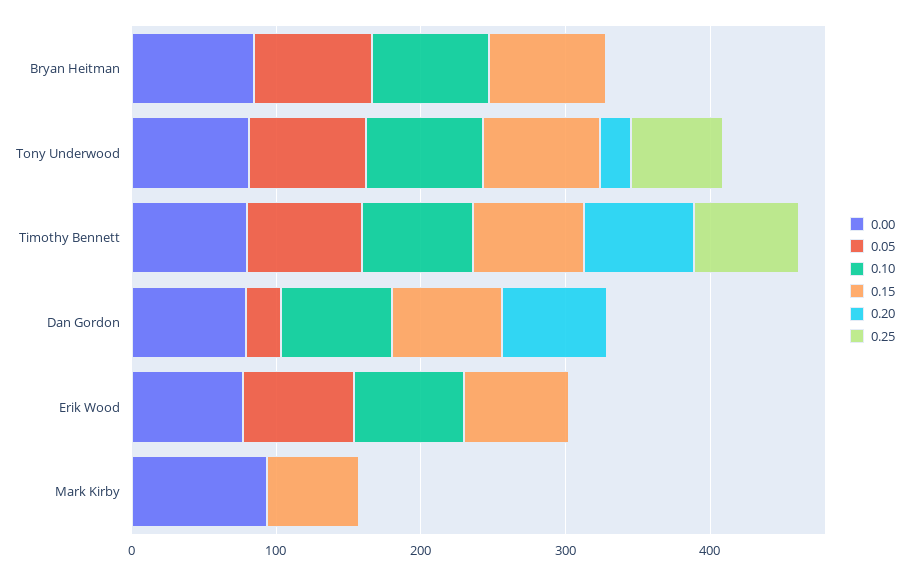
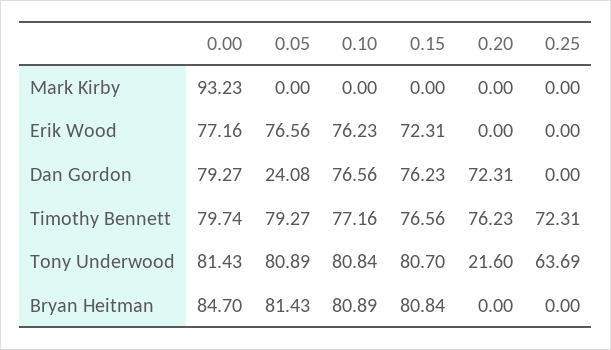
  {
    "0.00": {
      "Bryan Heitman": 84.7,
      "Tony Underwood": 81.43,
      "Timothy Bennett": 79.74,
      "Dan Gordon": 79.27,
      "Erik Wood": 77.16,
      "Mark Kirby": 93.23
    },
    "0.05": {
      "Bryan Heitman": 81.43,
      "Tony Underwood": 80.89,
      "Timothy Bennett": 79.27,
      "Dan Gordon": 24.08,
      "Erik Wood": 76.56,
      "Mark Kirby": 0
    },
    "0.10": {
      "Bryan Heitman": 80.89,
      "Tony Underwood": 80.84,
      "Timothy Bennett": 77.16,
      "Dan Gordon": 76.56,
      "Erik Wood": 76.23,
      "Mark Kirby": 0
    },
    "0.15": {
      "Bryan Heitman": 80.84,
      "Tony Underwood": 80.7,
      "Timothy Bennett": 76.56,
      "Dan Gordon": 76.23,
      "Erik Wood": 72.31,
-     "Mark Kirby": 60
+     "Mark Kirby": 0
    },
    "0.20": {
      "Bryan Heitman": 0,
      "Tony Underwood": 21.6,
      "Timothy Bennett": 76.23,
      "Dan Gordon": 72.31,
      "Erik Wood": 0,
      "Mark Kirby": 0
    },
    "0.25": {
      "Bryan Heitman": 0,
      "Tony Underwood": 63.69,
      "Timothy Bennett": 72.31,
      "Dan Gordon": 0,
      "Erik Wood": 0,
      "Mark Kirby": 0
    }
  }

